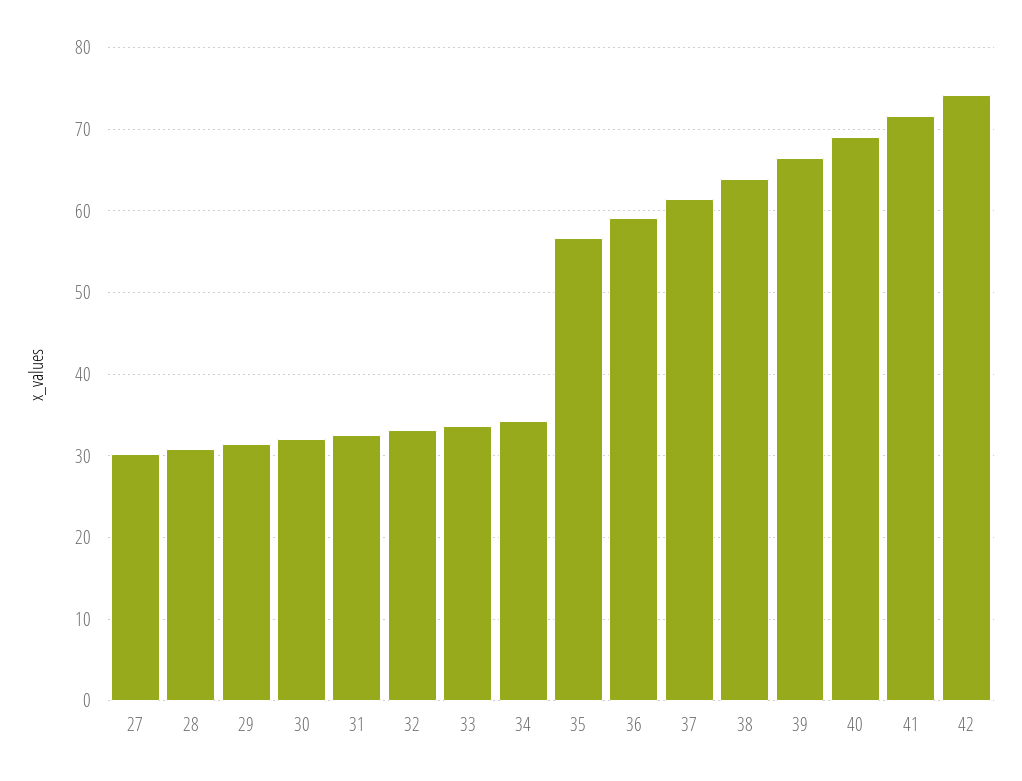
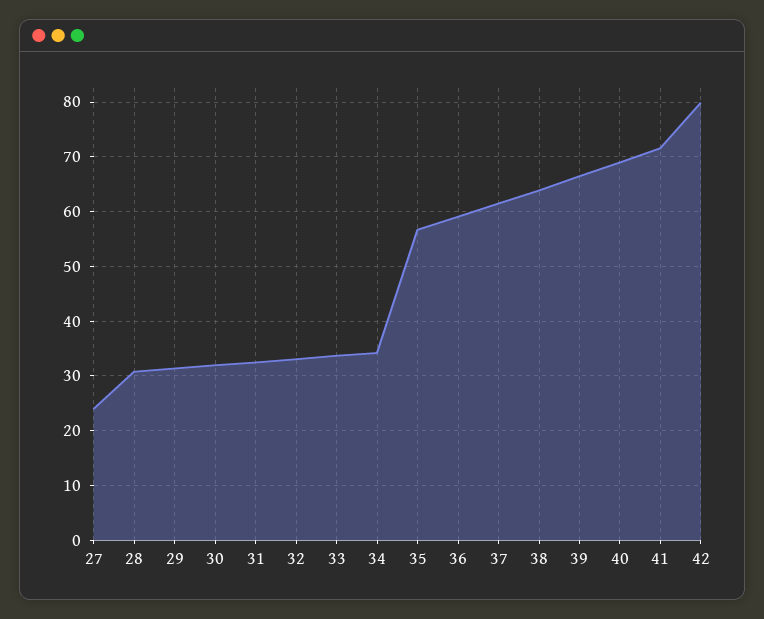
  {
-   "27": 30,
+   "27": 24,
    "28": 31,
    "29": 31,
    "30": 32,
    "31": 33,
    "32": 33,
    "33": 34,
    "34": 34,
    "35": 57,
    "36": 59,
    "37": 62,
    "38": 64,
    "39": 67,
    "40": 69,
    "41": 72,
-   "42": 74
+   "42": 80
  }

